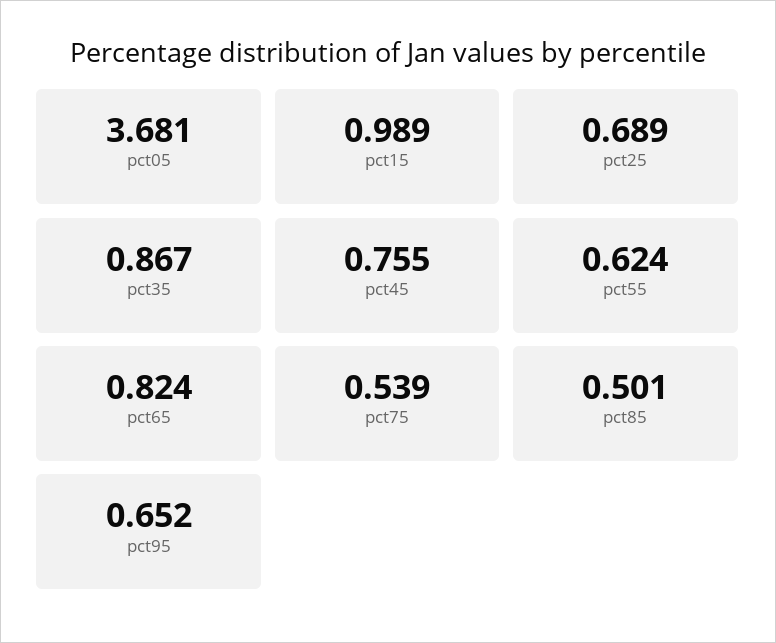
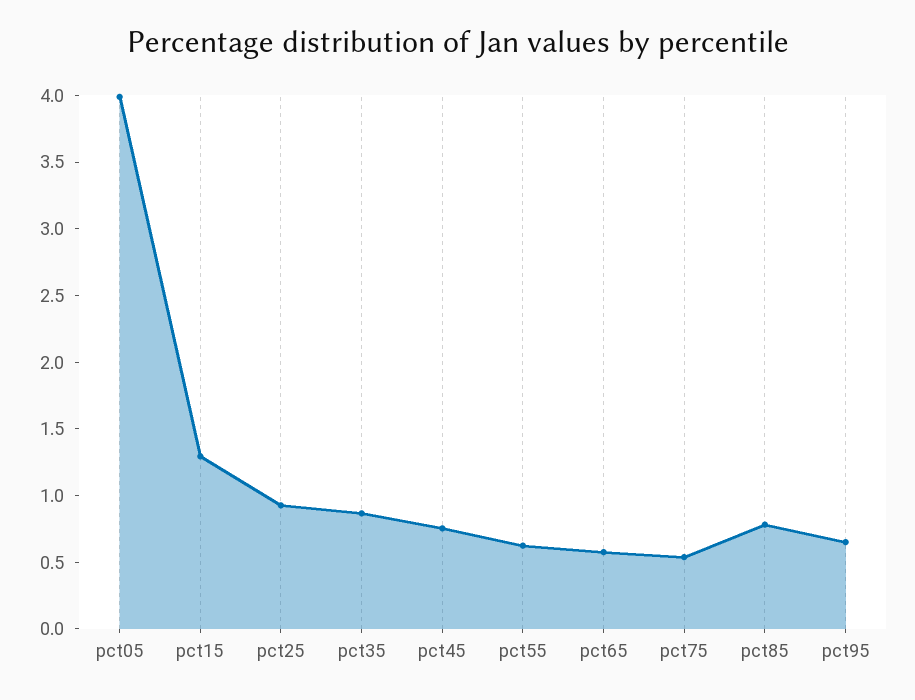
  {
-   "pct05": 3.681,
+   "pct05": 4,
-   "pct15": 0.989,
+   "pct15": 1.3,
-   "pct25": 0.689,
+   "pct25": 0.9,
    "pct35": 0.867,
    "pct45": 0.755,
    "pct55": 0.624,
-   "pct65": 0.824,
+   "pct65": 0.6,
    "pct75": 0.539,
-   "pct85": 0.501,
+   "pct85": 0.8,
    "pct95": 0.652
  }

